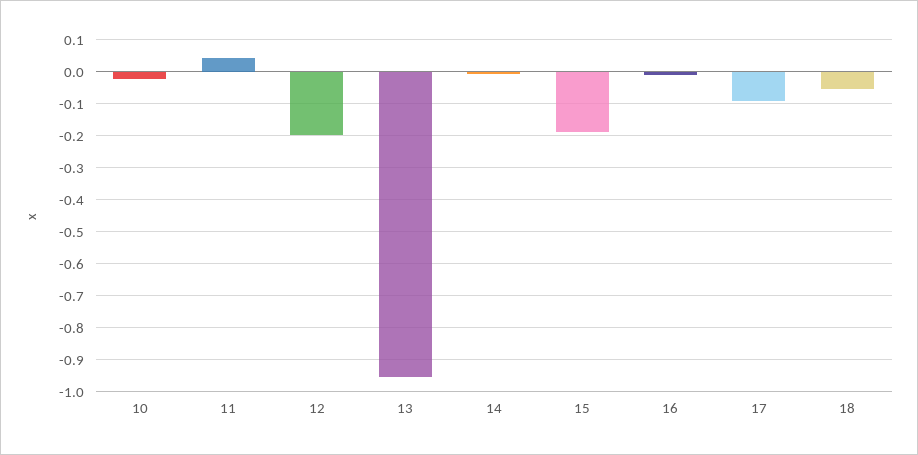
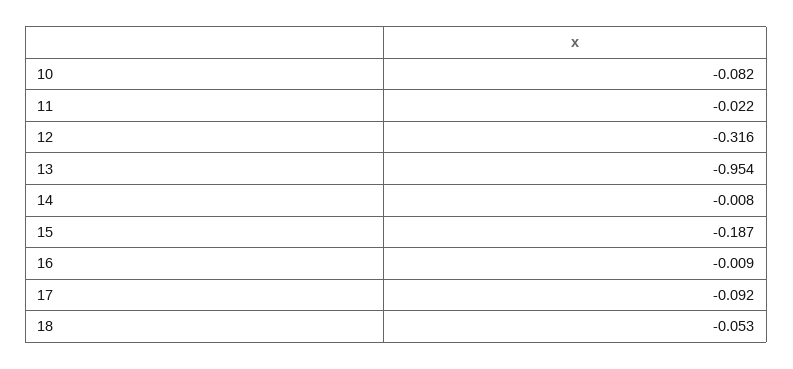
  {
-   "10": -0.02,
+   "10": -0.082,
-   "11": 0.04,
+   "11": -0.022,
-   "12": -0.2,
+   "12": -0.316,
    "13": -0.954,
    "14": -0.008,
    "15": -0.187,
    "16": -0.009,
    "17": -0.092,
    "18": -0.053
  }

